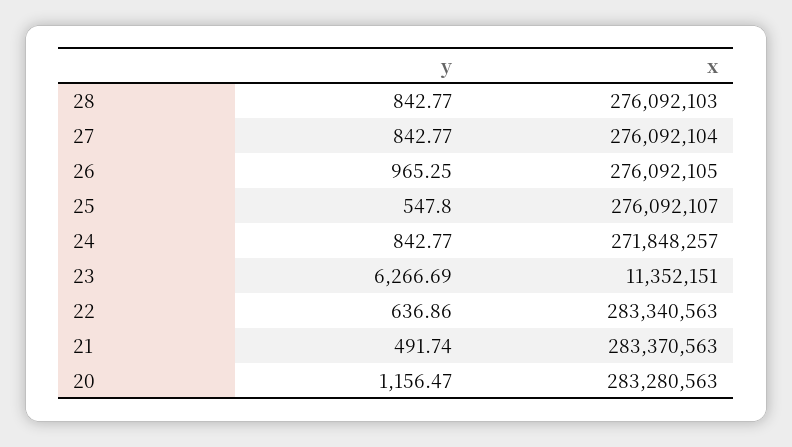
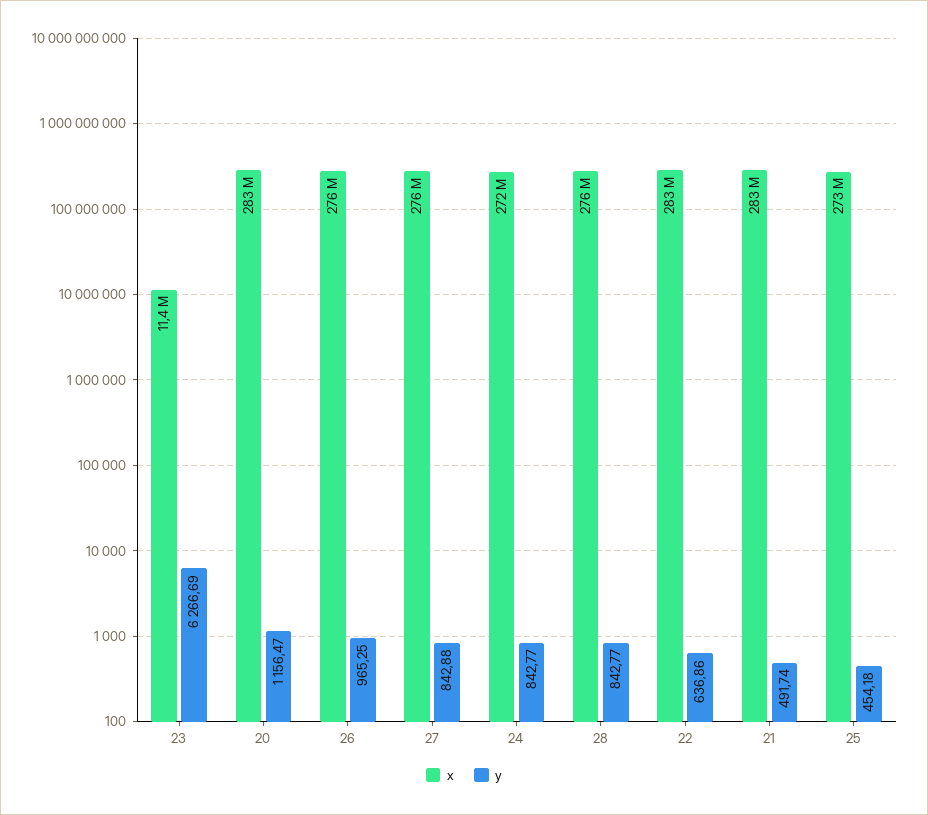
  {
    "y": {
      "28": 842.77,
-     "27": 842.77,
+     "27": 842.88,
      "26": 965.25,
-     "25": 547.8,
+     "25": 454.18,
      "24": 842.77,
      "23": 6266.69,
      "22": 636.86,
      "21": 491.74,
      "20": 1156.47
    },
    "x": {
      "28": 276092103,
      "27": 276092104,
      "26": 276092105,
-     "25": 276092107,
+     "25": 273000000,
      "24": 271848257,
      "23": 11352151,
      "22": 283340563,
      "21": 283370563,
      "20": 283280563
    }
  }

